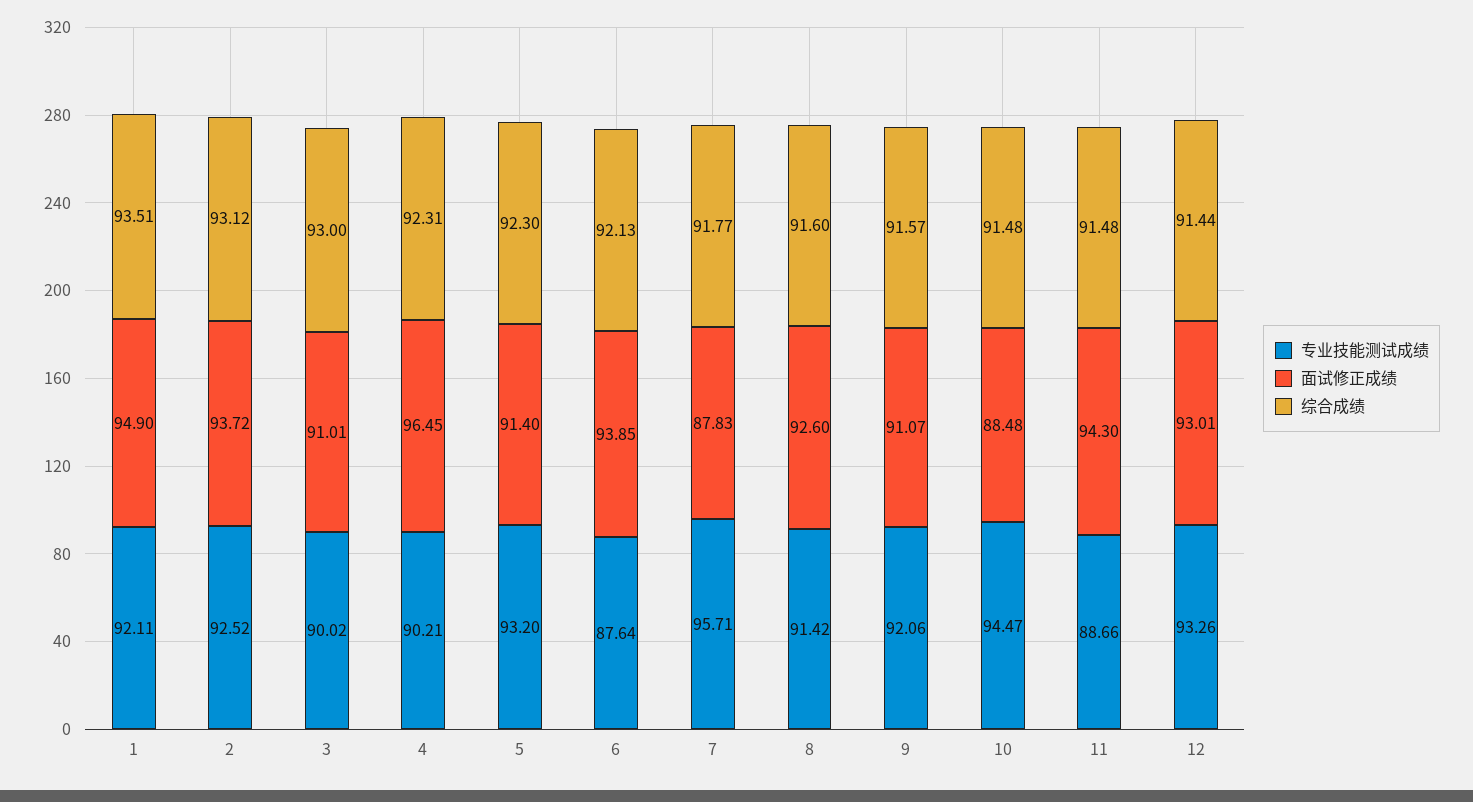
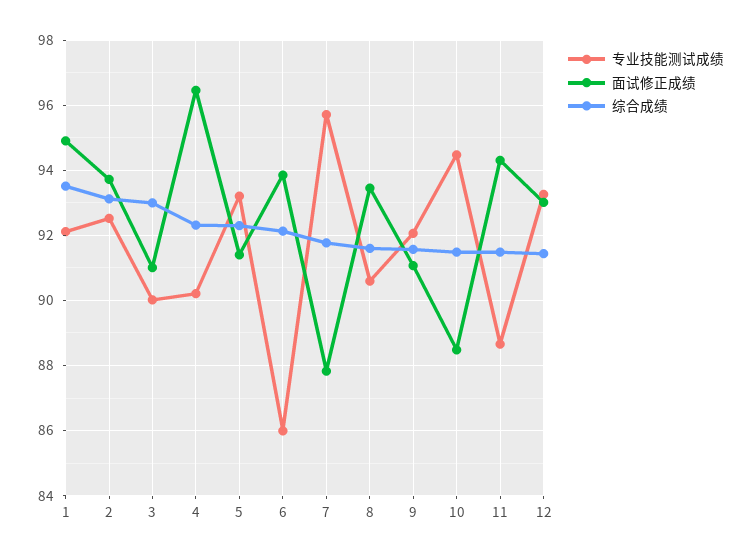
  {
    "专业技能测试成绩": {
      "1": 92.11,
      "2": 92.52,
      "3": 90.02,
      "4": 90.21,
      "5": 93.2,
-     "6": 87.64,
+     "6": 86,
      "7": 95.71,
-     "8": 91.42,
+     "8": 90.6,
      "9": 92.06,
      "10": 94.47,
      "11": 88.66,
      "12": 93.26
    },
    "面试修正成绩": {
      "1": 94.9,
      "2": 93.72,
      "3": 91.01,
      "4": 96.45,
      "5": 91.4,
      "6": 93.85,
      "7": 87.83,
-     "8": 92.6,
+     "8": 93.4,
      "9": 91.07,
      "10": 88.48,
      "11": 94.3,
      "12": 93.01
    },
    "综合成绩": {
      "1": 93.51,
      "2": 93.12,
      "3": 93,
      "4": 92.31,
      "5": 92.3,
      "6": 92.13,
      "7": 91.77,
      "8": 91.6,
      "9": 91.57,
      "10": 91.48,
      "11": 91.48,
      "12": 91.44
    }
  }

